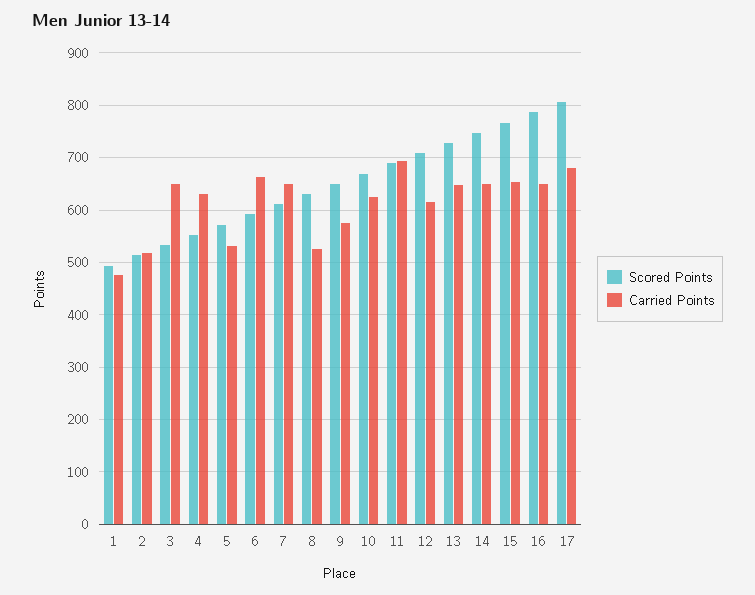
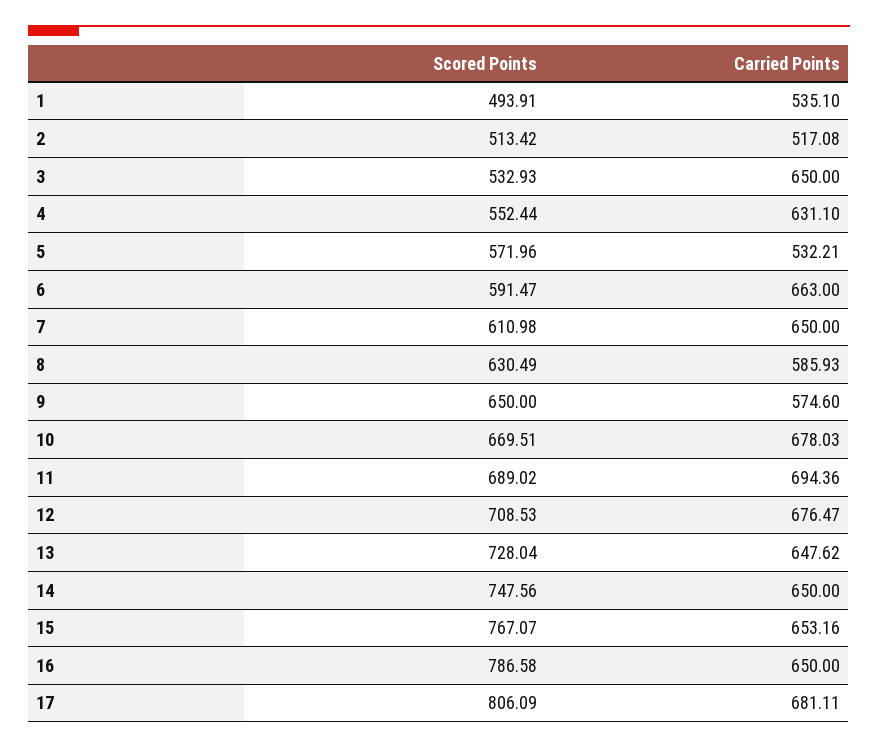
  {
    "Scored Points": {
      "1": 493.91,
      "2": 513.42,
      "3": 532.93,
      "4": 552.44,
      "5": 571.96,
      "6": 591.47,
      "7": 610.98,
      "8": 630.49,
      "9": 650,
      "10": 669.51,
      "11": 689.02,
      "12": 708.53,
      "13": 728.04,
      "14": 747.56,
      "15": 767.07,
      "16": 786.58,
      "17": 806.09
    },
    "Carried Points": {
-     "1": 480,
+     "1": 535.1,
      "2": 517.08,
      "3": 650,
      "4": 631.1,
      "5": 532.21,
      "6": 663,
      "7": 650,
-     "8": 520,
+     "8": 585.93,
      "9": 574.6,
-     "10": 620,
+     "10": 678.03,
      "11": 694.36,
-     "12": 620,
+     "12": 676.47,
      "13": 647.62,
      "14": 650,
      "15": 653.16,
      "16": 650,
      "17": 681.11
    }
  }

